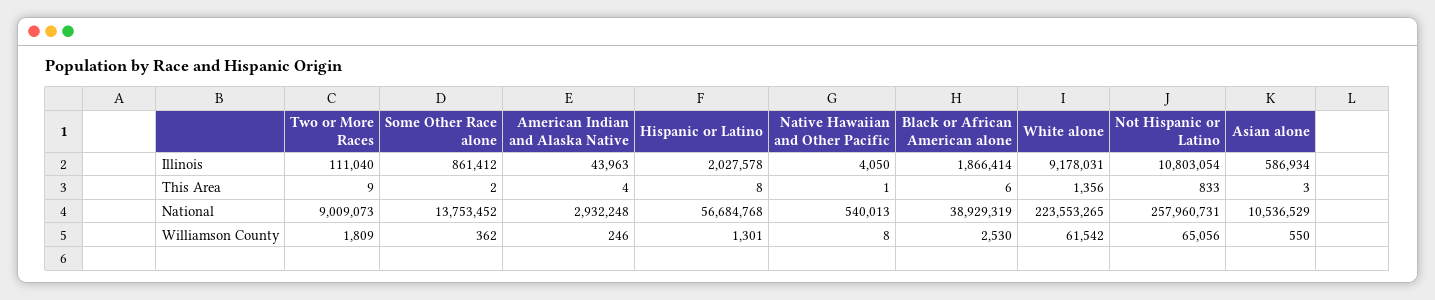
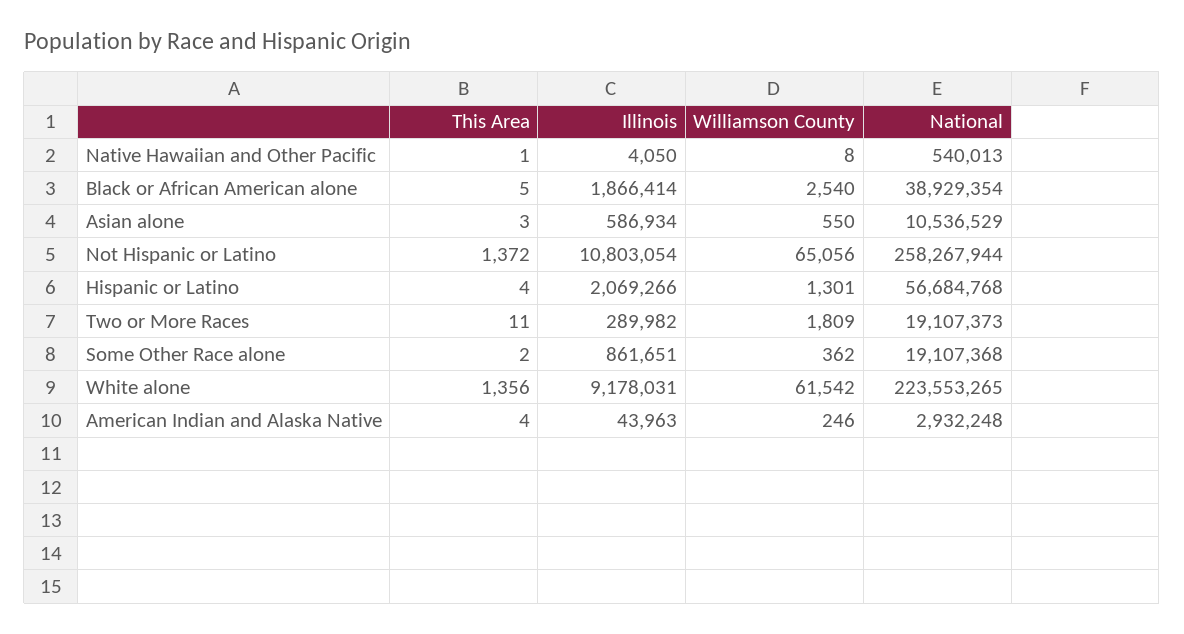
  {
    "Two or More Races": {
-     "Illinois": 111040,
+     "Illinois": 289982,
-     "This Area": 9,
+     "This Area": 11,
-     "National": 9009073,
+     "National": 19107373,
      "Williamson County": 1809
    },
    "Some Other Race alone": {
-     "Illinois": 861412,
+     "Illinois": 861651,
      "This Area": 2,
-     "National": 13753452,
+     "National": 19107368,
      "Williamson County": 362
    },
    "American Indian and Alaska Native": {
      "Illinois": 43963,
      "This Area": 4,
      "National": 2932248,
      "Williamson County": 246
    },
    "Hispanic or Latino": {
-     "Illinois": 2027578,
+     "Illinois": 2069266,
-     "This Area": 8,
+     "This Area": 4,
      "National": 56684768,
      "Williamson County": 1301
    },
    "Native Hawaiian and Other Pacific": {
      "Illinois": 4050,
      "This Area": 1,
      "National": 540013,
      "Williamson County": 8
    },
    "Black or African American alone": {
      "Illinois": 1866414,
-     "This Area": 6,
+     "This Area": 5,
-     "National": 38929319,
+     "National": 38929354,
-     "Williamson County": 2530
+     "Williamson County": 2540
    },
    "White alone": {
      "Illinois": 9178031,
      "This Area": 1356,
      "National": 223553265,
      "Williamson County": 61542
    },
    "Not Hispanic or Latino": {
      "Illinois": 10803054,
-     "This Area": 833,
+     "This Area": 1372,
-     "National": 257960731,
+     "National": 258267944,
      "Williamson County": 65056
    },
    "Asian alone": {
      "Illinois": 586934,
      "This Area": 3,
      "National": 10536529,
      "Williamson County": 550
    }
  }

